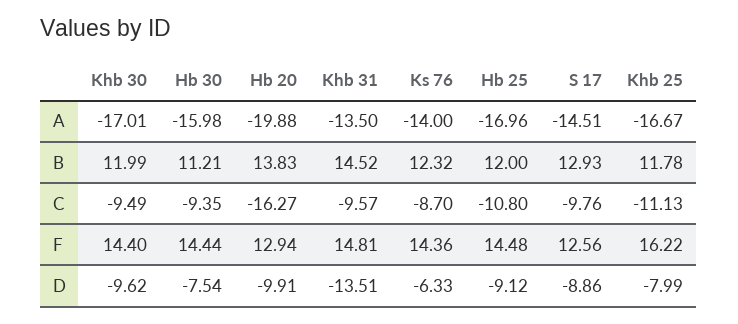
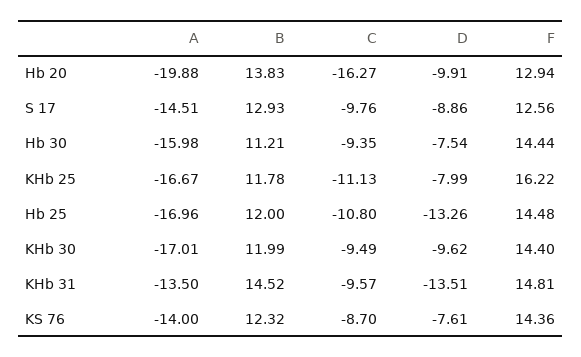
  {
    "Khb 30": {
      "A": -17.01,
      "B": 11.99,
      "C": -9.49,
      "F": 14.4,
      "D": -9.62
    },
    "Hb 30": {
      "A": -15.98,
      "B": 11.21,
      "C": -9.35,
      "F": 14.44,
      "D": -7.54
    },
    "Hb 20": {
      "A": -19.88,
      "B": 13.83,
      "C": -16.27,
      "F": 12.94,
      "D": -9.91
    },
    "Khb 31": {
      "A": -13.5,
      "B": 14.52,
      "C": -9.57,
      "F": 14.81,
      "D": -13.51
    },
    "Ks 76": {
      "A": -14,
      "B": 12.32,
      "C": -8.7,
      "F": 14.36,
-     "D": -6.33
+     "D": -7.61
    },
    "Hb 25": {
      "A": -16.96,
      "B": 12,
      "C": -10.8,
      "F": 14.48,
-     "D": -9.12
+     "D": -13.26
    },
    "S 17": {
      "A": -14.51,
      "B": 12.93,
      "C": -9.76,
      "F": 12.56,
      "D": -8.86
    },
    "Khb 25": {
      "A": -16.67,
      "B": 11.78,
      "C": -11.13,
      "F": 16.22,
      "D": -7.99
    }
  }

